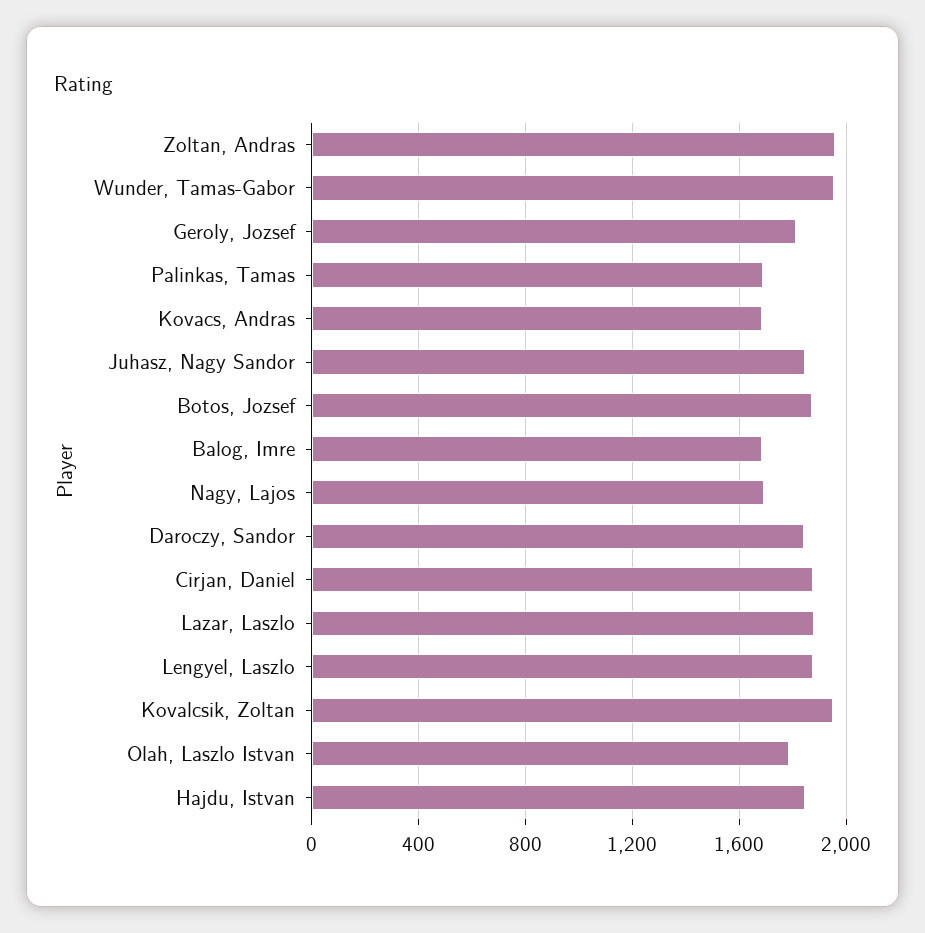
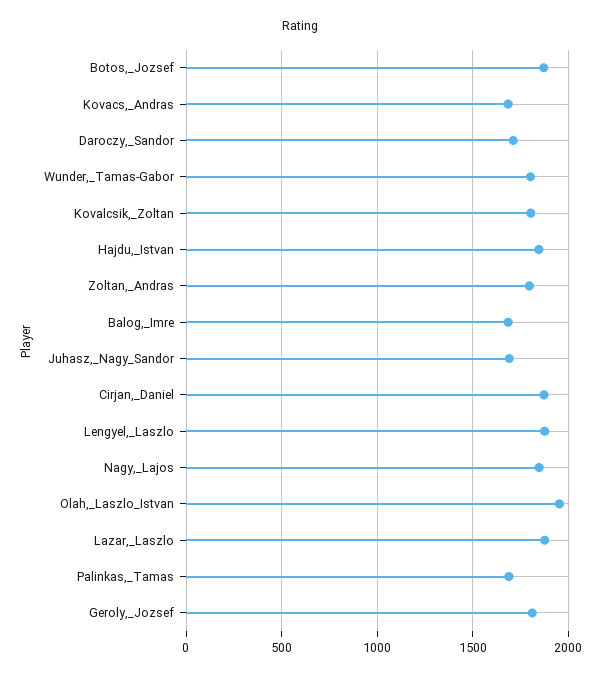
  {
-   "Zoltan, Andras": 1950,
+   "Zoltan, Andras": 1800,
-   "Wunder, Tamas-Gabor": 1950,
+   "Wunder, Tamas-Gabor": 1800,
    "Geroly, Jozsef": 1800,
    "Palinkas, Tamas": 1700,
    "Kovacs, Andras": 1700,
-   "Juhasz, Nagy Sandor": 1850,
+   "Juhasz, Nagy Sandor": 1700,
    "Botos, Jozsef": 1850,
    "Balog, Imre": 1700,
-   "Nagy, Lajos": 1700,
+   "Nagy, Lajos": 1850,
-   "Daroczy, Sandor": 1850,
+   "Daroczy, Sandor": 1700,
    "Cirjan, Daniel": 1850,
    "Lazar, Laszlo": 1900,
    "Lengyel, Laszlo": 1900,
-   "Kovalcsik, Zoltan": 1950,
+   "Kovalcsik, Zoltan": 1800,
-   "Olah, Laszlo Istvan": 1800,
+   "Olah, Laszlo Istvan": 1950,
    "Hajdu, Istvan": 1850
  }

